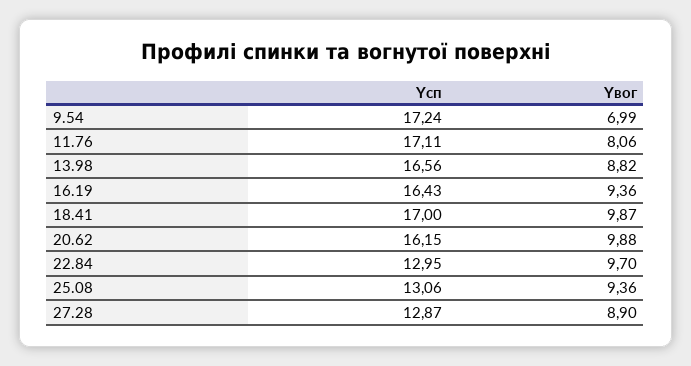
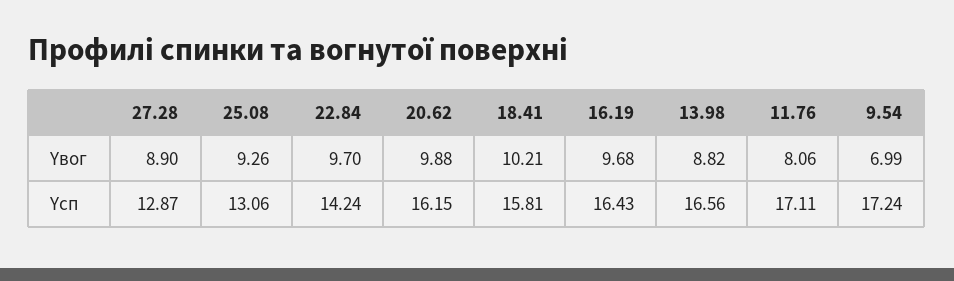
  {
    "Yсп": {
      "9.54": 17.24,
      "11.76": 17.11,
      "13.98": 16.56,
      "16.19": 16.43,
-     "18.41": 17,
+     "18.41": 15.81,
      "20.62": 16.15,
-     "22.84": 12.95,
+     "22.84": 14.24,
      "25.08": 13.06,
      "27.28": 12.87
    },
    "Yвог": {
      "9.54": 6.99,
      "11.76": 8.06,
      "13.98": 8.82,
-     "16.19": 9.36,
+     "16.19": 9.68,
-     "18.41": 9.87,
+     "18.41": 10.21,
      "20.62": 9.88,
      "22.84": 9.7,
-     "25.08": 9.36,
+     "25.08": 9.26,
      "27.28": 8.9
    }
  }

